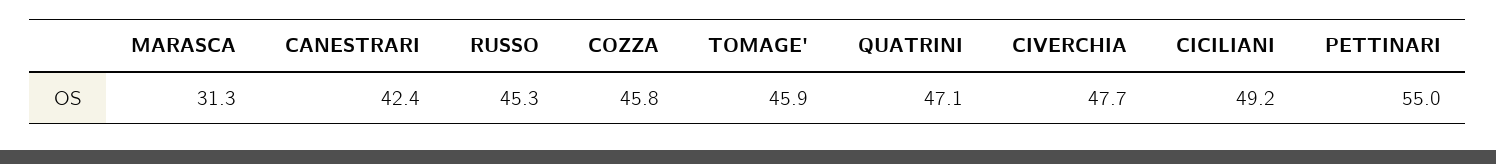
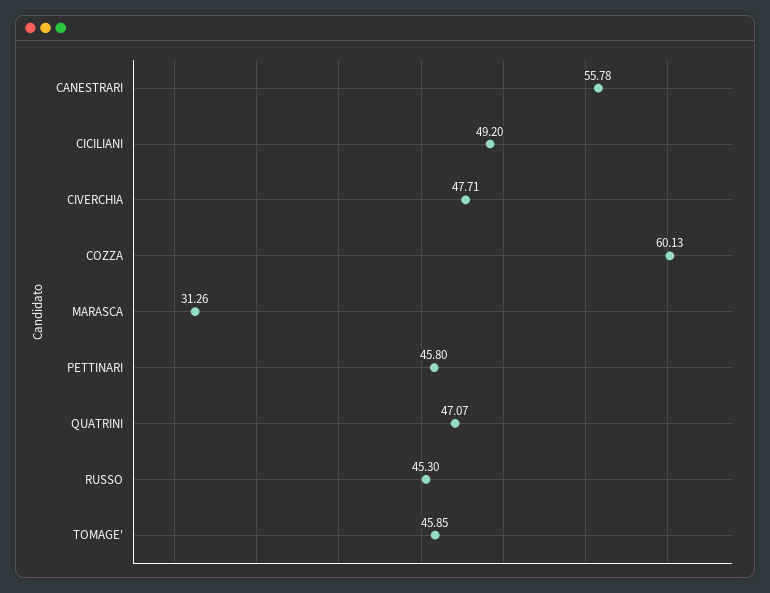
  {
    "MARASCA": 31.26,
-   "CANESTRARI": 42.4,
+   "CANESTRARI": 55.78,
    "RUSSO": 45.3,
-   "COZZA": 45.8,
+   "COZZA": 60.13,
    "TOMAGE'": 45.85,
    "QUATRINI": 47.07,
    "CIVERCHIA": 47.71,
    "CICILIANI": 49.2,
-   "PETTINARI": 55
+   "PETTINARI": 45.8
  }

